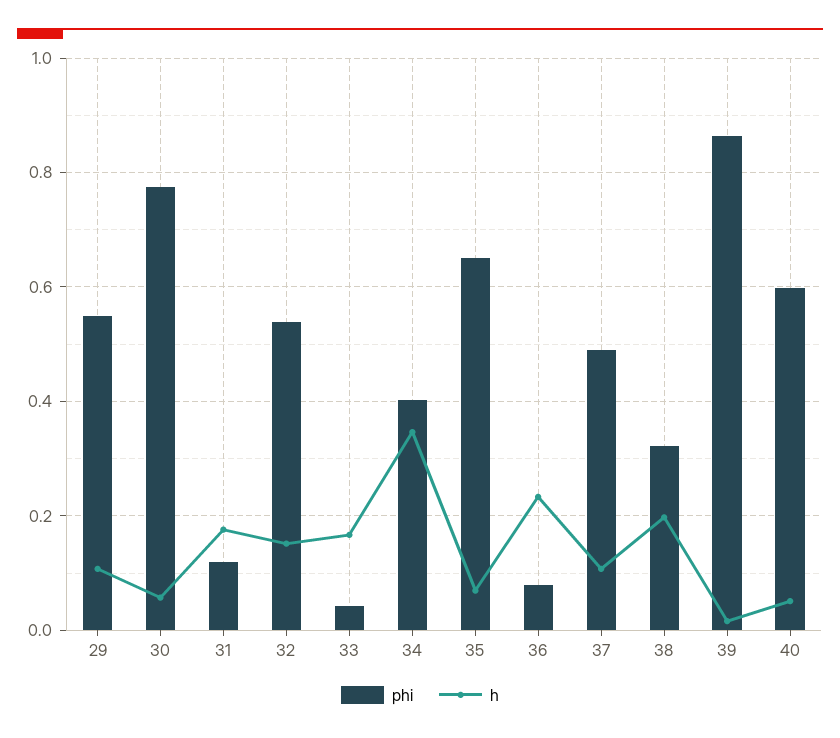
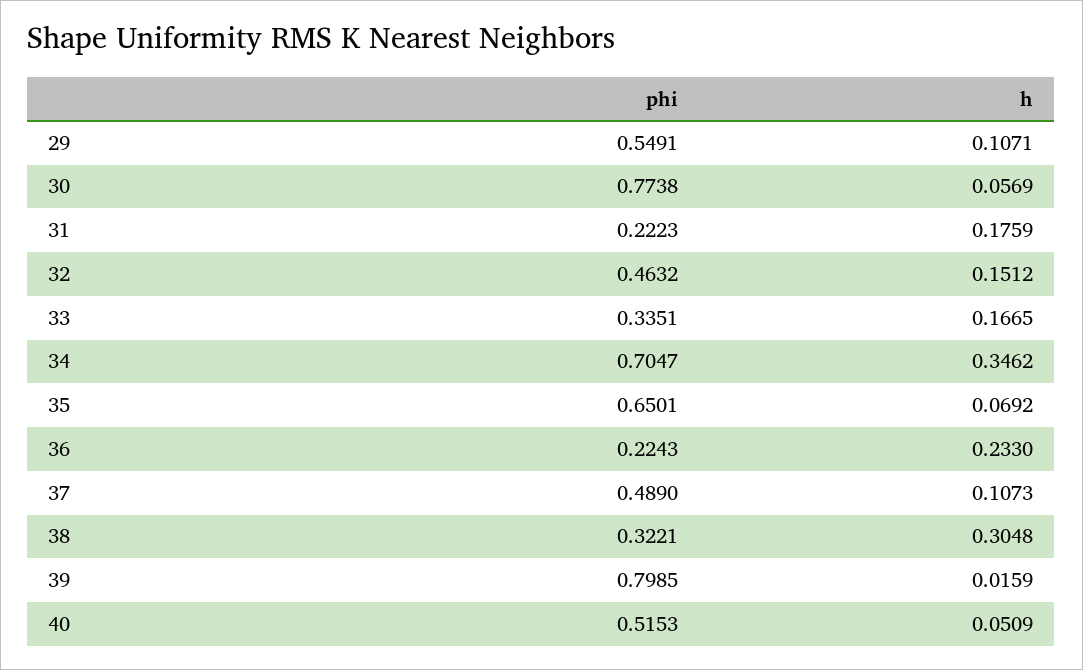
  {
    "phi": {
      "29": 0.5491,
      "30": 0.7738,
-     "31": 0.12,
+     "31": 0.2223,
-     "32": 0.54,
+     "32": 0.4632,
-     "33": 0.04,
+     "33": 0.3351,
-     "34": 0.4,
+     "34": 0.7047,
      "35": 0.6501,
-     "36": 0.08,
+     "36": 0.2243,
      "37": 0.489,
      "38": 0.3221,
-     "39": 0.86,
+     "39": 0.7985,
-     "40": 0.6
+     "40": 0.5153
    },
    "h": {
      "29": 0.1071,
      "30": 0.0569,
      "31": 0.1759,
      "32": 0.1512,
      "33": 0.1665,
      "34": 0.3462,
      "35": 0.0692,
      "36": 0.233,
      "37": 0.1073,
-     "38": 0.2,
+     "38": 0.3048,
      "39": 0.0159,
      "40": 0.0509
    }
  }

